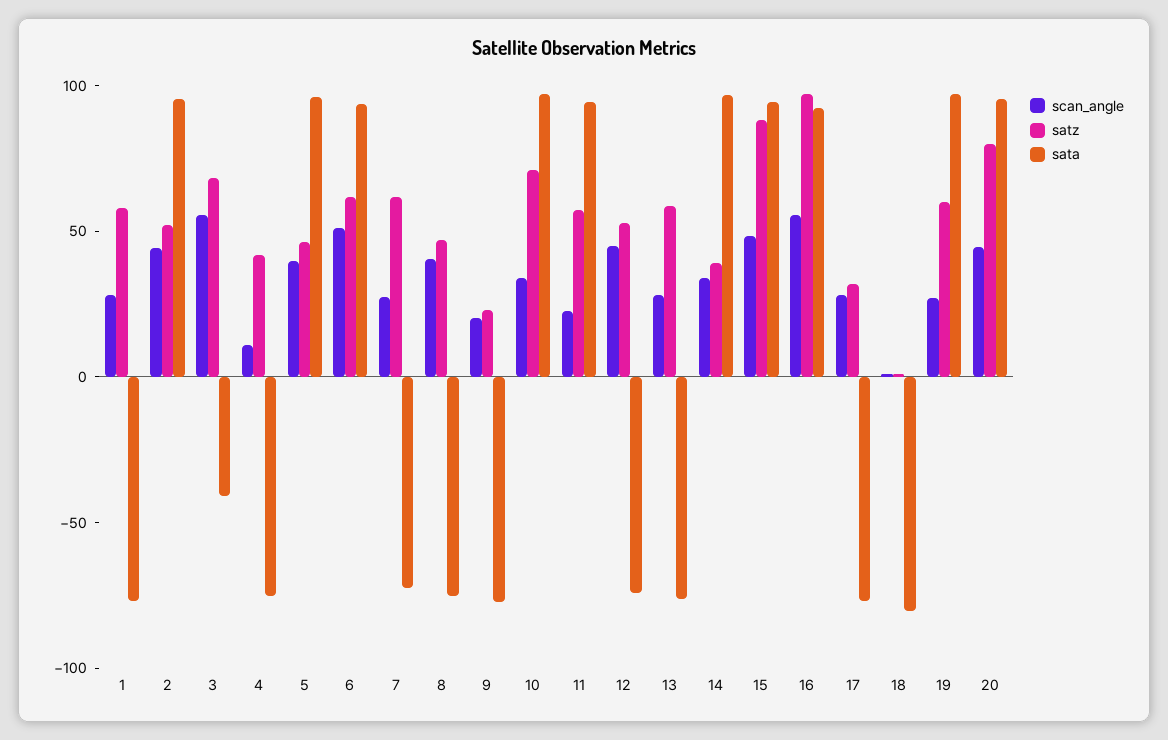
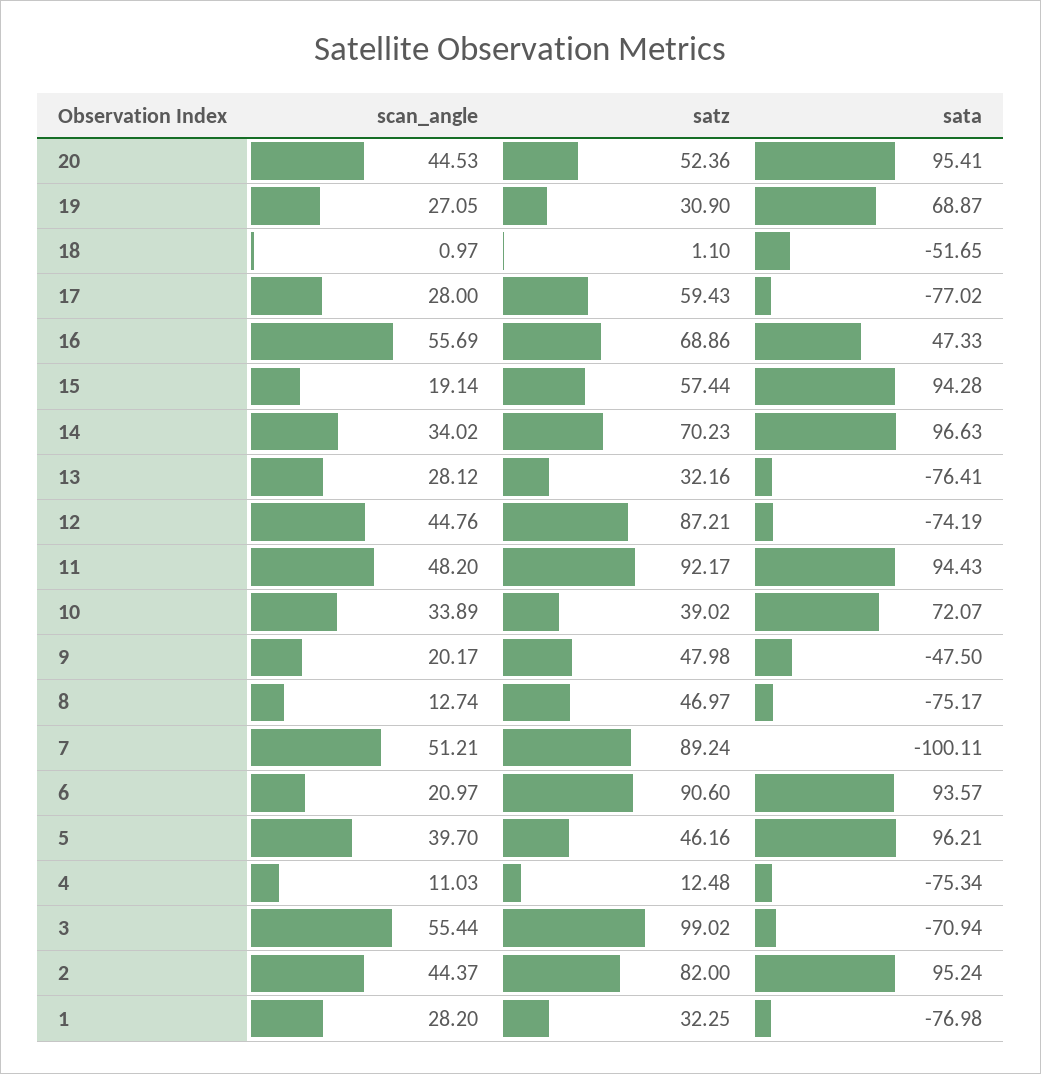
  {
    "scan_angle": {
      "1": 28.2,
      "2": 44.37,
      "3": 55.44,
      "4": 11.03,
      "5": 39.7,
-     "6": 50,
+     "6": 20.97,
-     "7": 30,
+     "7": 51.21,
-     "8": 40,
+     "8": 12.74,
      "9": 20.17,
      "10": 33.89,
-     "11": 20,
+     "11": 48.2,
      "12": 44.76,
      "13": 28.12,
      "14": 34.02,
-     "15": 50,
+     "15": 19.14,
      "16": 55.69,
      "17": 28,
      "18": 0.97,
      "19": 27.05,
      "20": 44.53
    },
    "satz": {
-     "1": 60,
+     "1": 32.25,
-     "2": 50,
+     "2": 82,
-     "3": 70,
+     "3": 99.02,
-     "4": 40,
+     "4": 12.48,
      "5": 46.16,
-     "6": 60,
+     "6": 90.6,
-     "7": 60,
+     "7": 89.24,
      "8": 46.97,
-     "9": 20,
+     "9": 47.98,
-     "10": 70,
+     "10": 39.02,
-     "11": 60,
+     "11": 92.17,
-     "12": 50,
+     "12": 87.21,
-     "13": 60,
+     "13": 32.16,
-     "14": 40,
+     "14": 70.23,
-     "15": 90,
+     "15": 57.44,
-     "16": 100,
+     "16": 68.86,
-     "17": 30,
+     "17": 59.43,
      "18": 1.1,
-     "19": 60,
+     "19": 30.9,
-     "20": 80
+     "20": 52.36
    },
    "sata": {
      "1": -76.98,
      "2": 95.24,
-     "3": -40,
+     "3": -70.94,
      "4": -75.34,
      "5": 96.21,
      "6": 93.57,
-     "7": -70,
+     "7": -100.11,
      "8": -75.17,
-     "9": -80,
+     "9": -47.5,
-     "10": 100,
+     "10": 72.07,
      "11": 94.43,
      "12": -74.19,
      "13": -76.41,
      "14": 96.63,
      "15": 94.28,
-     "16": 90,
+     "16": 47.33,
      "17": -77.02,
-     "18": -80,
+     "18": -51.65,
-     "19": 100,
+     "19": 68.87,
      "20": 95.41
    }
  }

